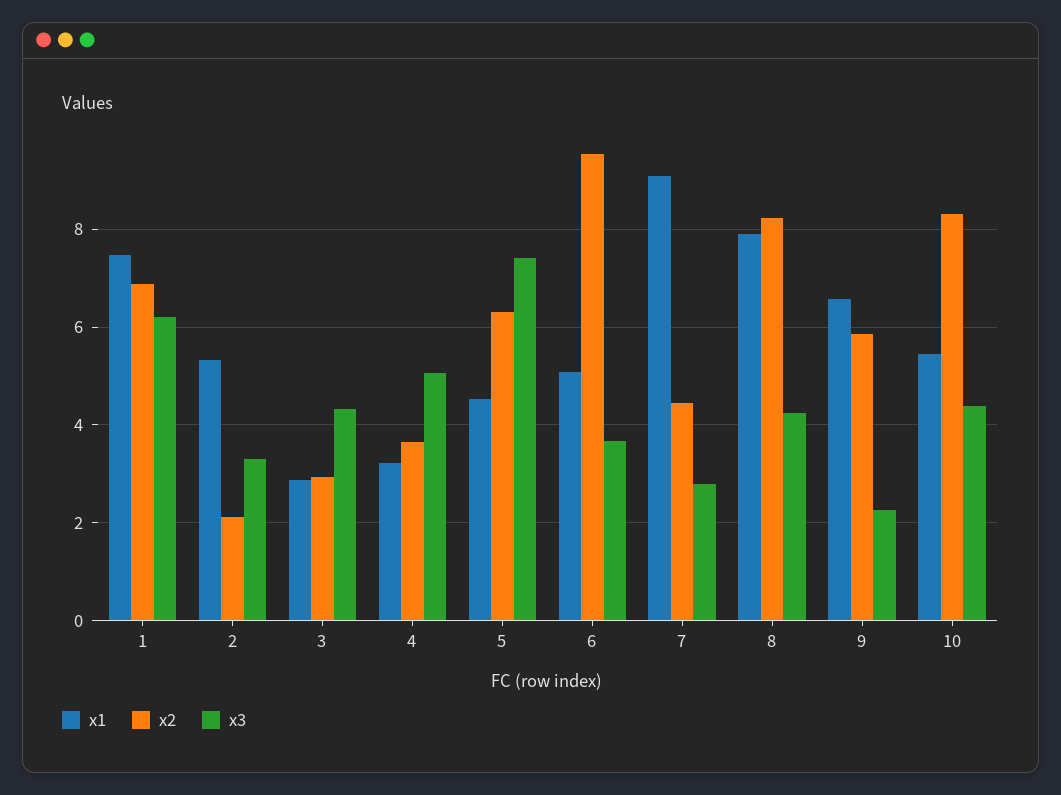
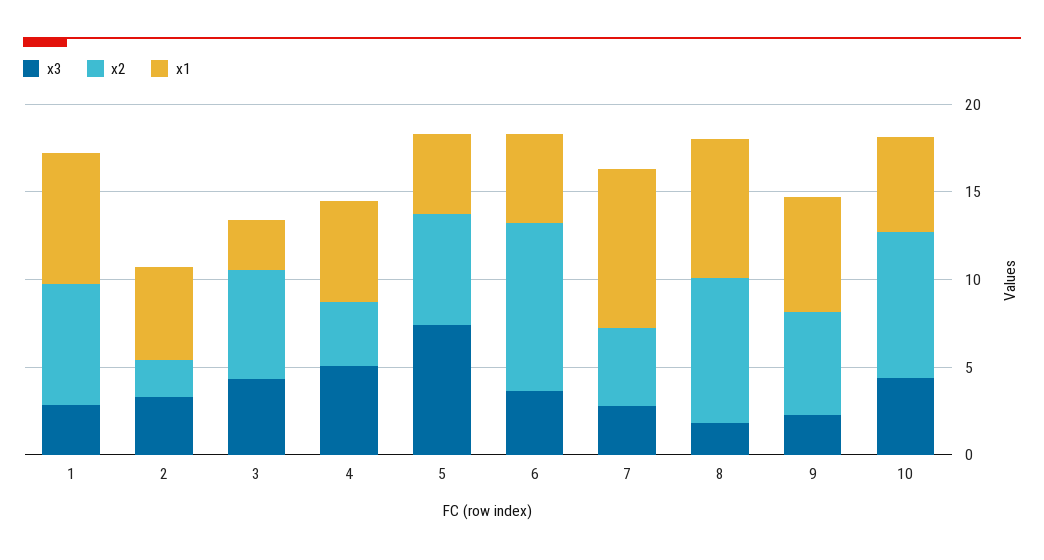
  {
    "x1": {
      "1": 7.4,
      "2": 5.4,
      "3": 2.8,
-     "4": 3.2,
+     "4": 6,
      "5": 4.6,
      "6": 5,
      "7": 9,
      "8": 8,
      "9": 6.6,
      "10": 5.4
    },
    "x2": {
      "1": 6.8,
      "2": 2.2,
-     "3": 3,
+     "3": 6,
      "4": 3.6,
      "5": 6.4,
      "6": 9.6,
      "7": 4.4,
      "8": 8.2,
      "9": 5.8,
      "10": 8.4
    },
    "x3": {
-     "1": 6.2,
+     "1": 3,
      "2": 3.2,
      "3": 4.4,
      "4": 5,
      "5": 7.4,
      "6": 3.6,
      "7": 2.8,
-     "8": 4.2,
+     "8": 2,
      "9": 2.2,
      "10": 4.4
    }
  }

